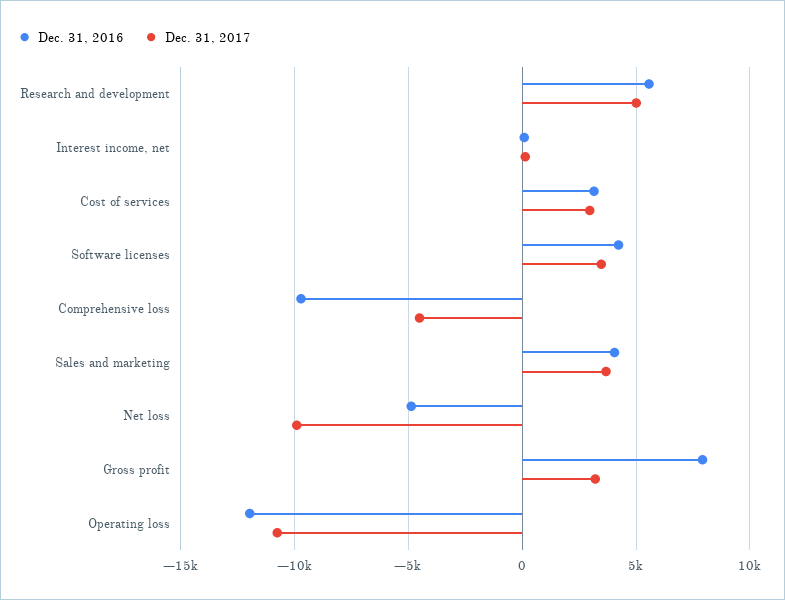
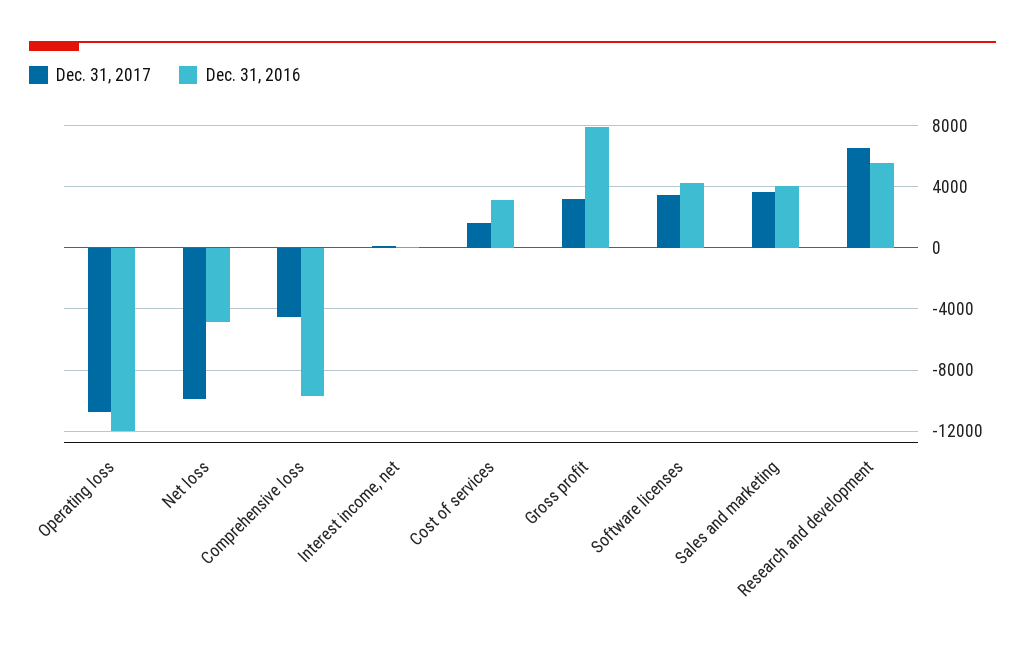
  {
    "Dec. 31, 2016": {
      "Research and development": 5500,
      "Interest income, net": 0,
      "Cost of services": 3000,
      "Software licenses": 4000,
      "Comprehensive loss": -9500,
      "Sales and marketing": 4000,
      "Net loss": -5000,
      "Gross profit": 8000,
      "Operating loss": -12000
    },
    "Dec. 31, 2017": {
-     "Research and development": 5000,
+     "Research and development": 6500,
      "Interest income, net": 0,
-     "Cost of services": 3000,
+     "Cost of services": 1500,
      "Software licenses": 3500,
      "Comprehensive loss": -4500,
      "Sales and marketing": 3500,
      "Net loss": -10000,
      "Gross profit": 3000,
      "Operating loss": -11000
    }
  }

